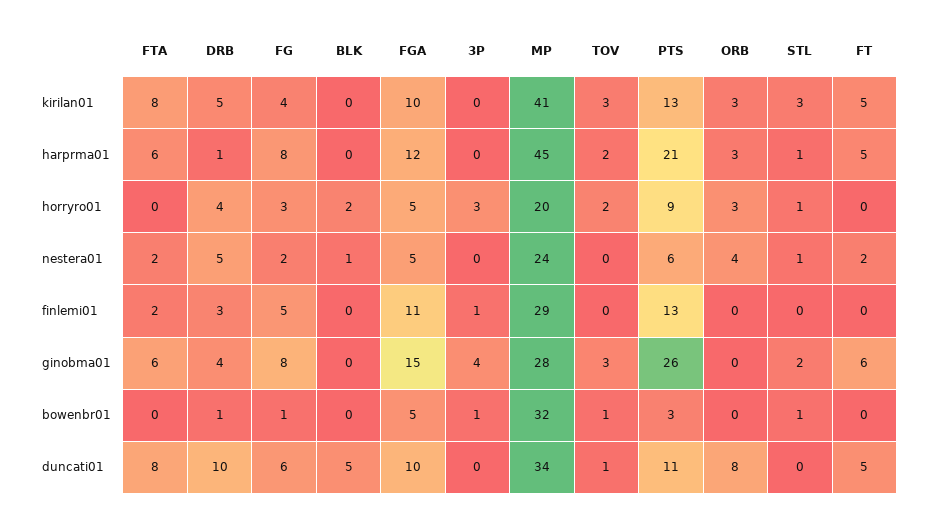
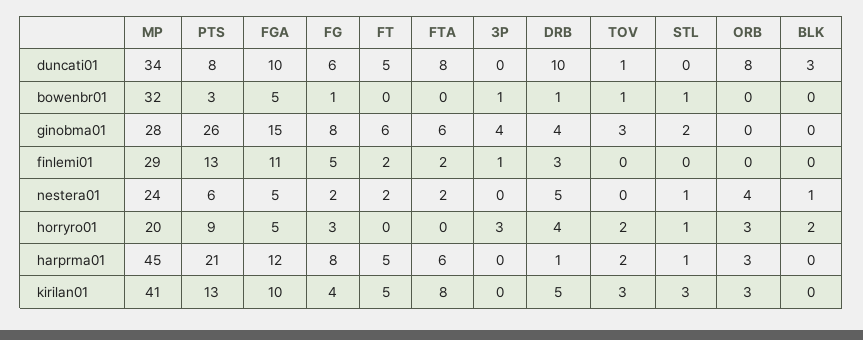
  {
    "FTA": {
      "kirilan01": 8,
      "harprma01": 6,
      "horryro01": 0,
      "nestera01": 2,
      "finlemi01": 2,
      "ginobma01": 6,
      "bowenbr01": 0,
      "duncati01": 8
    },
    "DRB": {
      "kirilan01": 5,
      "harprma01": 1,
      "horryro01": 4,
      "nestera01": 5,
      "finlemi01": 3,
      "ginobma01": 4,
      "bowenbr01": 1,
      "duncati01": 10
    },
    "FG": {
      "kirilan01": 4,
      "harprma01": 8,
      "horryro01": 3,
      "nestera01": 2,
      "finlemi01": 5,
      "ginobma01": 8,
      "bowenbr01": 1,
      "duncati01": 6
    },
    "BLK": {
      "kirilan01": 0,
      "harprma01": 0,
      "horryro01": 2,
      "nestera01": 1,
      "finlemi01": 0,
      "ginobma01": 0,
      "bowenbr01": 0,
-     "duncati01": 5
+     "duncati01": 3
    },
    "FGA": {
      "kirilan01": 10,
      "harprma01": 12,
      "horryro01": 5,
      "nestera01": 5,
      "finlemi01": 11,
      "ginobma01": 15,
      "bowenbr01": 5,
      "duncati01": 10
    },
    "3P": {
      "kirilan01": 0,
      "harprma01": 0,
      "horryro01": 3,
      "nestera01": 0,
      "finlemi01": 1,
      "ginobma01": 4,
      "bowenbr01": 1,
      "duncati01": 0
    },
    "MP": {
      "kirilan01": 41,
      "harprma01": 45,
      "horryro01": 20,
      "nestera01": 24,
      "finlemi01": 29,
      "ginobma01": 28,
      "bowenbr01": 32,
      "duncati01": 34
    },
    "TOV": {
      "kirilan01": 3,
      "harprma01": 2,
      "horryro01": 2,
      "nestera01": 0,
      "finlemi01": 0,
      "ginobma01": 3,
      "bowenbr01": 1,
      "duncati01": 1
    },
    "PTS": {
      "kirilan01": 13,
      "harprma01": 21,
      "horryro01": 9,
      "nestera01": 6,
      "finlemi01": 13,
      "ginobma01": 26,
      "bowenbr01": 3,
-     "duncati01": 11
+     "duncati01": 8
    },
    "ORB": {
      "kirilan01": 3,
      "harprma01": 3,
      "horryro01": 3,
      "nestera01": 4,
      "finlemi01": 0,
      "ginobma01": 0,
      "bowenbr01": 0,
      "duncati01": 8
    },
    "STL": {
      "kirilan01": 3,
      "harprma01": 1,
      "horryro01": 1,
      "nestera01": 1,
      "finlemi01": 0,
      "ginobma01": 2,
      "bowenbr01": 1,
      "duncati01": 0
    },
    "FT": {
      "kirilan01": 5,
      "harprma01": 5,
      "horryro01": 0,
      "nestera01": 2,
-     "finlemi01": 0,
+     "finlemi01": 2,
      "ginobma01": 6,
      "bowenbr01": 0,
      "duncati01": 5
    }
  }

